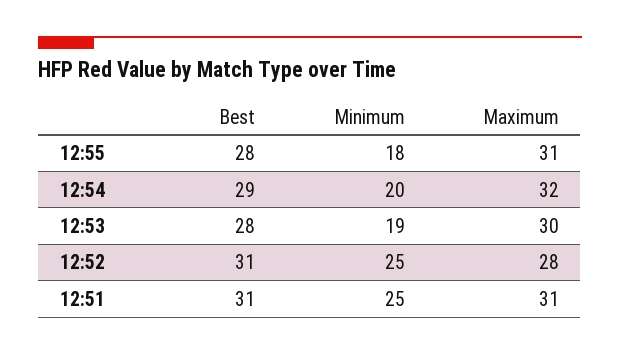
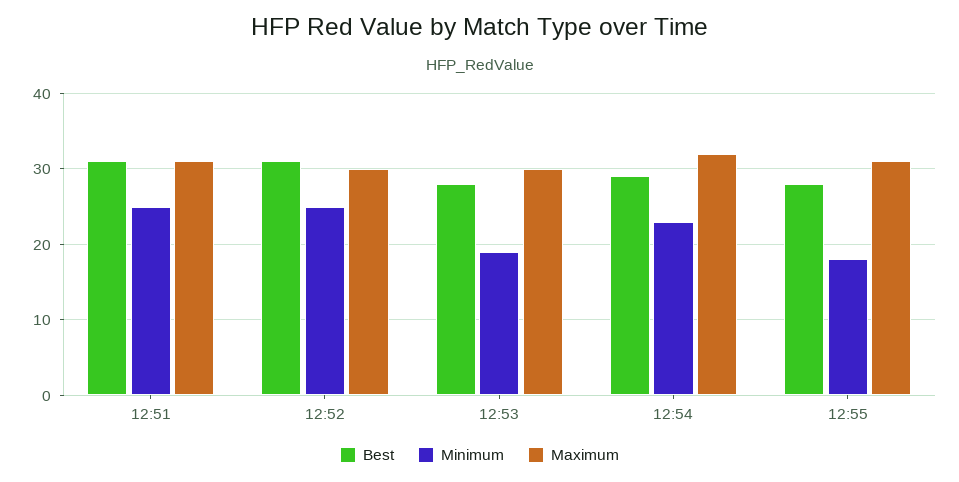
  {
    "Best": {
      "12:55": 28,
      "12:54": 29,
      "12:53": 28,
      "12:52": 31,
      "12:51": 31
    },
    "Minimum": {
      "12:55": 18,
-     "12:54": 20,
+     "12:54": 23,
      "12:53": 19,
      "12:52": 25,
      "12:51": 25
    },
    "Maximum": {
      "12:55": 31,
      "12:54": 32,
      "12:53": 30,
-     "12:52": 28,
+     "12:52": 30,
      "12:51": 31
    }
  }

